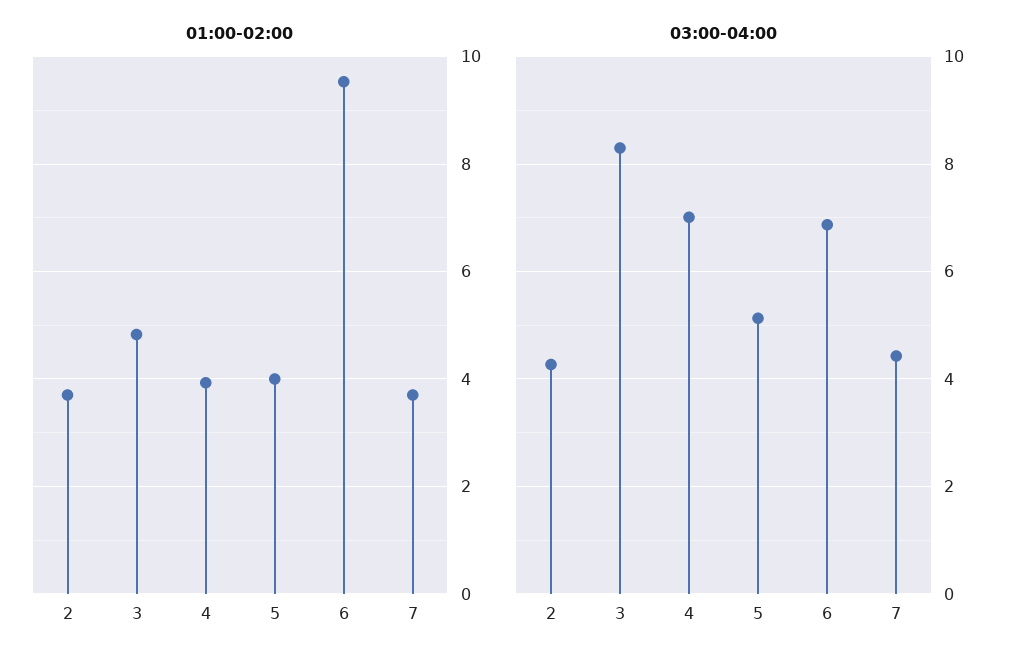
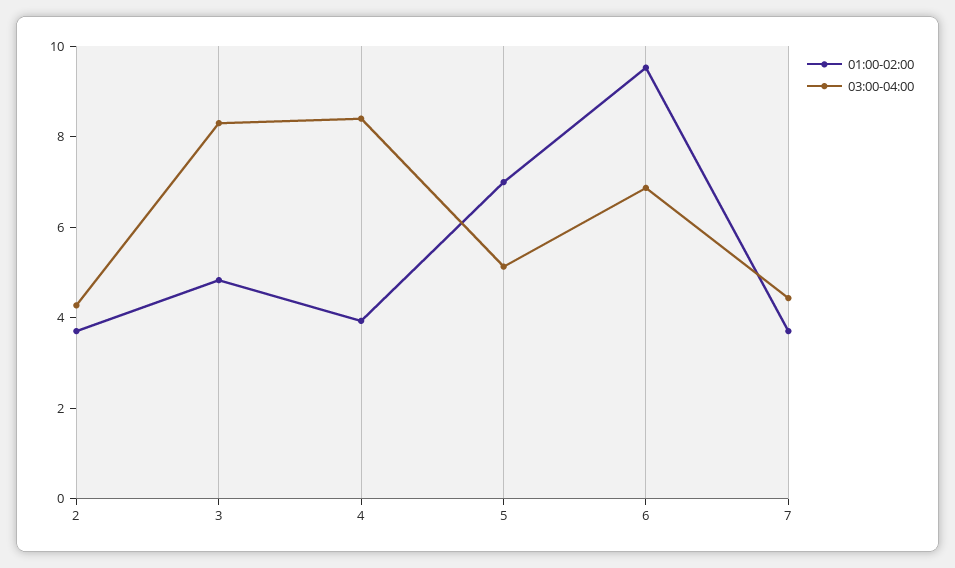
  {
    "01:00-02:00": {
      "2": 3.8,
      "3": 4.8,
      "4": 4,
-     "5": 4,
+     "5": 7,
      "6": 9.6,
      "7": 3.8
    },
    "03:00-04:00": {
      "2": 4.2,
      "3": 8.4,
-     "4": 7,
+     "4": 8.5,
      "5": 5.2,
      "6": 6.8,
      "7": 4.4
    }
  }

